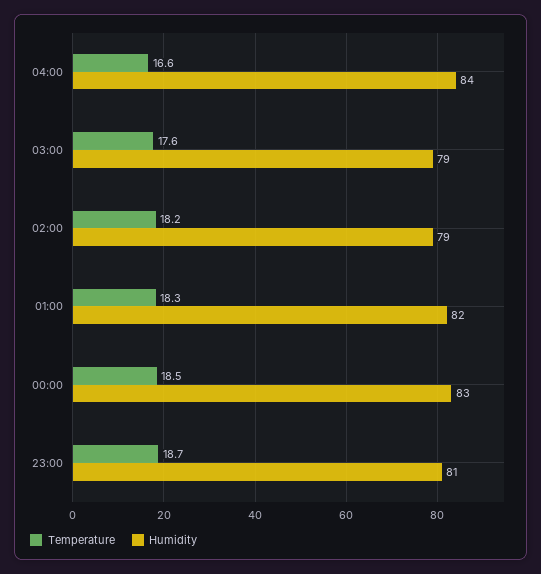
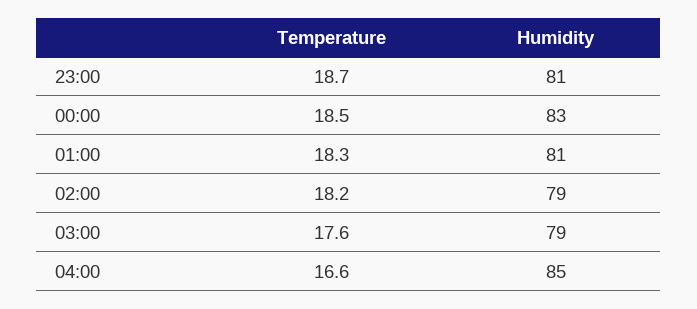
  {
    "Temperature": {
      "04:00": 16.6,
      "03:00": 17.6,
      "02:00": 18.2,
      "01:00": 18.3,
      "00:00": 18.5,
      "23:00": 18.7
    },
    "Humidity": {
-     "04:00": 84,
+     "04:00": 85,
      "03:00": 79,
      "02:00": 79,
-     "01:00": 82,
+     "01:00": 81,
      "00:00": 83,
      "23:00": 81
    }
  }

